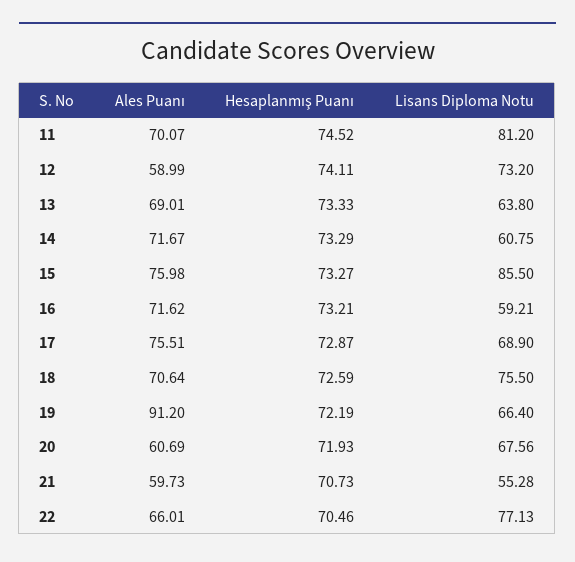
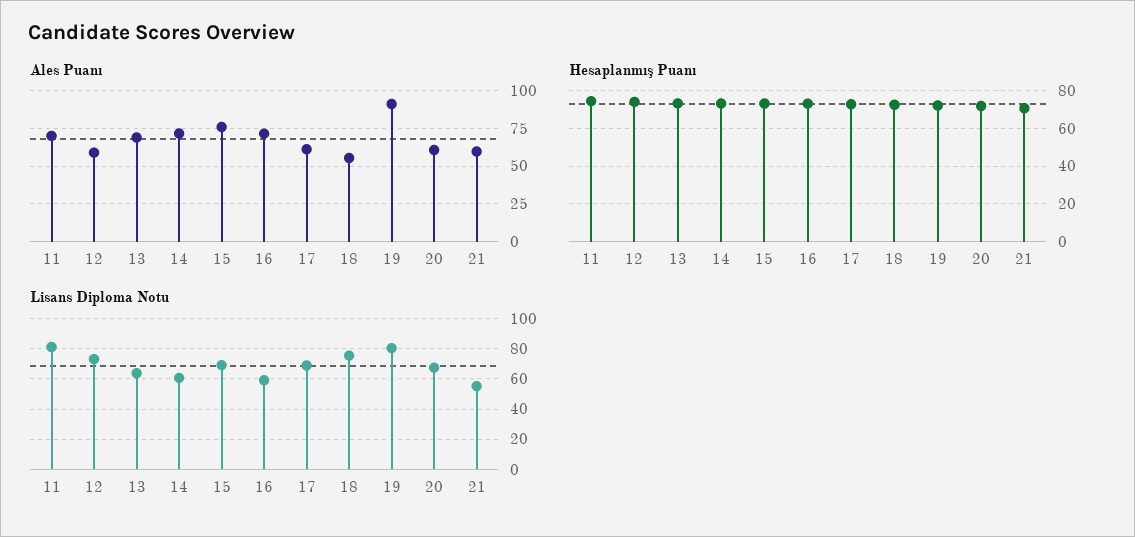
  {
    "Ales Puanı": {
      "11": 70.07,
      "12": 58.99,
      "13": 69.01,
      "14": 71.67,
      "15": 75.98,
      "16": 71.62,
-     "17": 75.51,
+     "17": 60,
-     "18": 70.64,
+     "18": 55,
      "19": 91.2,
      "20": 60.69,
-     "21": 59.73,
+     "21": 59.73
-     "22": 66.01
    },
    "Hesaplanmış Puanı": {
      "11": 74.52,
      "12": 74.11,
      "13": 73.33,
      "14": 73.29,
      "15": 73.27,
      "16": 73.21,
      "17": 72.87,
      "18": 72.59,
      "19": 72.19,
      "20": 71.93,
-     "21": 70.73,
+     "21": 70.73
-     "22": 70.46
    },
    "Lisans Diploma Notu": {
      "11": 81.2,
      "12": 73.2,
      "13": 63.8,
      "14": 60.75,
-     "15": 85.5,
+     "15": 70,
      "16": 59.21,
      "17": 68.9,
      "18": 75.5,
-     "19": 66.4,
+     "19": 80,
      "20": 67.56,
-     "21": 55.28,
+     "21": 55.28
-     "22": 77.13
    }
  }

